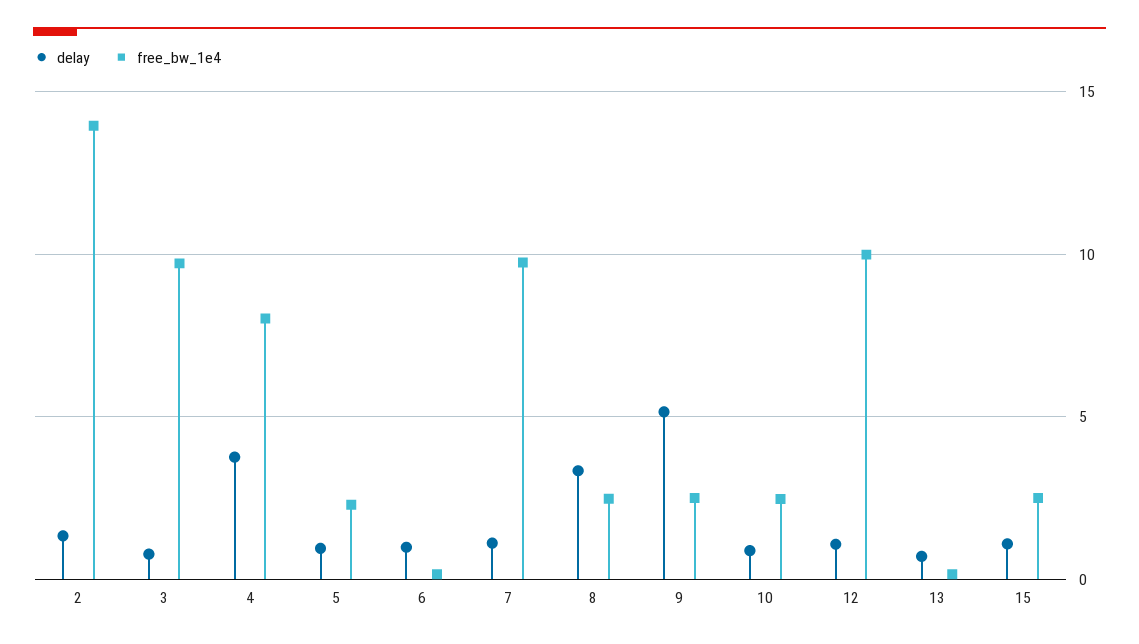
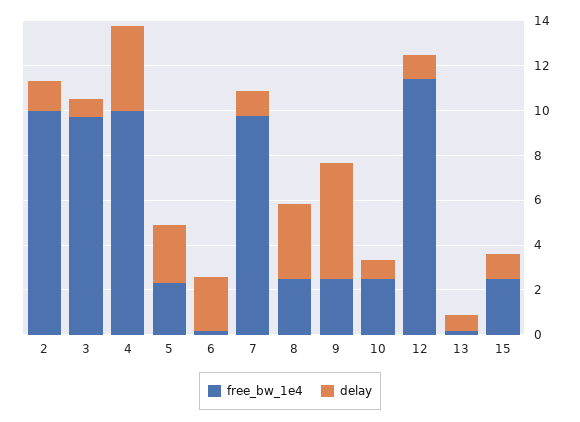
  {
    "delay": {
      "2": 1.5,
      "3": 1,
      "4": 4,
-     "5": 1,
+     "5": 2.5,
-     "6": 1,
+     "6": 2.5,
      "7": 1,
      "8": 3.5,
      "9": 5,
      "10": 1,
      "12": 1,
      "13": 0.5,
      "15": 1
    },
    "free_bw_1e4": {
-     "2": 14,
+     "2": 10,
      "3": 9.5,
-     "4": 8,
+     "4": 10,
      "5": 2.5,
      "6": 0,
      "7": 9.5,
      "8": 2.5,
      "9": 2.5,
      "10": 2.5,
-     "12": 10,
+     "12": 11.5,
      "13": 0,
      "15": 2.5
    }
  }

